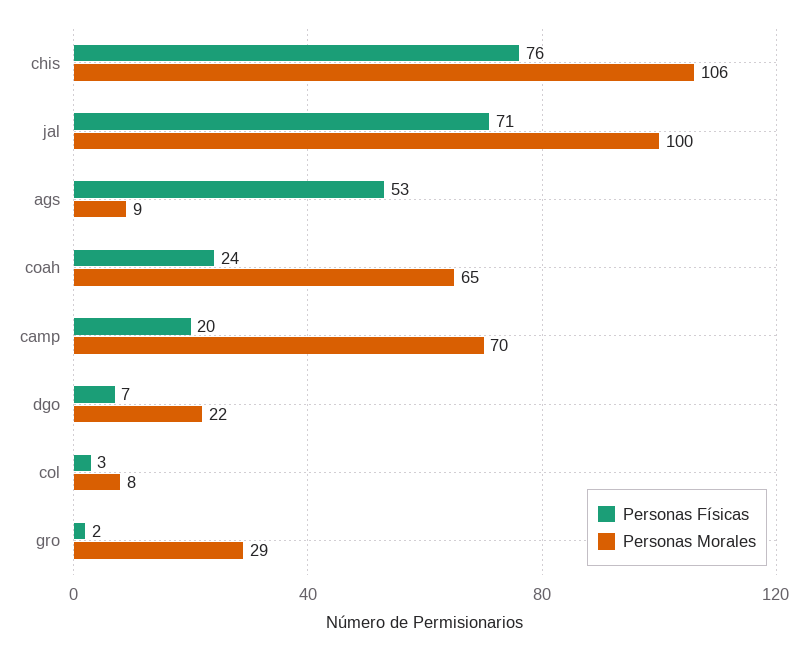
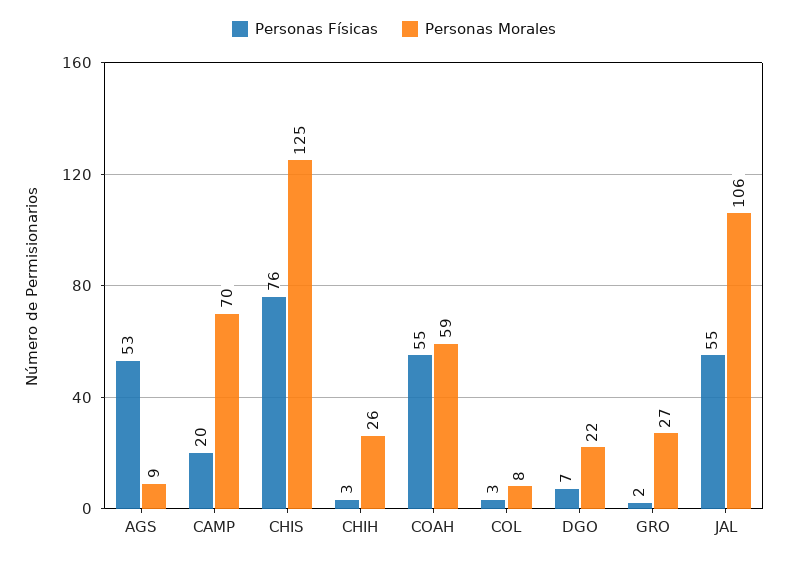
  {
    "Personas Físicas": {
      "chis": 76,
-     "jal": 71,
+     "jal": 55,
      "ags": 53,
-     "coah": 24,
+     "coah": 55,
      "camp": 20,
      "dgo": 7,
      "col": 3,
-     "gro": 2
+     "gro": 2,
+     "CHIH": 3
    },
    "Personas Morales": {
-     "chis": 106,
+     "chis": 125,
-     "jal": 100,
+     "jal": 106,
      "ags": 9,
-     "coah": 65,
+     "coah": 59,
      "camp": 70,
      "dgo": 22,
      "col": 8,
-     "gro": 29
+     "gro": 27,
+     "CHIH": 26
    }
  }

